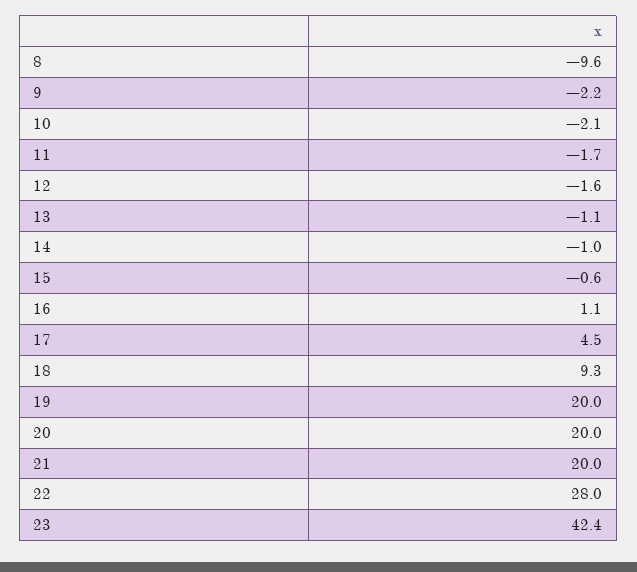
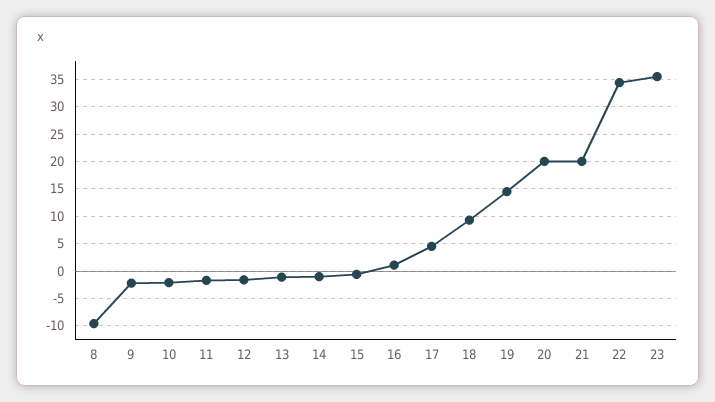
  {
    "8": -9.6,
    "9": -2.2,
    "10": -2.1,
    "11": -1.7,
    "12": -1.6,
    "13": -1.1,
    "14": -1,
    "15": -0.6,
    "16": 1.1,
    "17": 4.5,
    "18": 9.3,
-   "19": 20,
+   "19": 15,
    "20": 20,
    "21": 20,
-   "22": 28,
+   "22": 35,
-   "23": 42.4
+   "23": 35
  }

